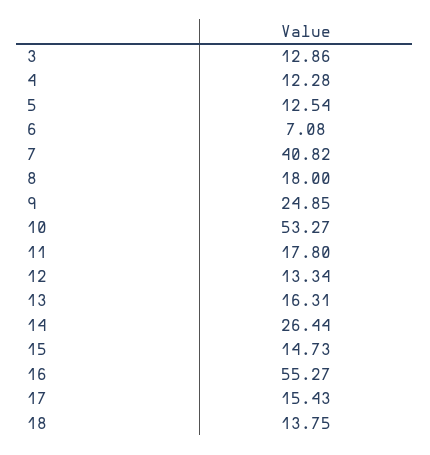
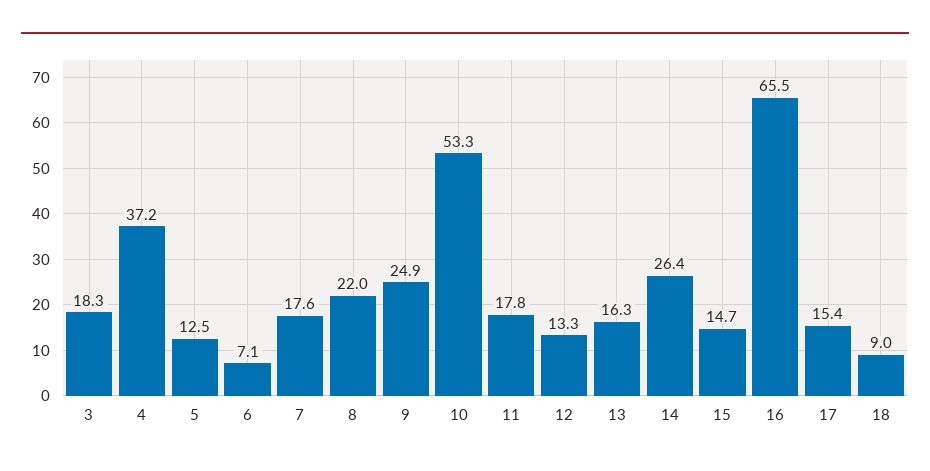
  {
-   "3": 12.86,
+   "3": 18.3,
-   "4": 12.28,
+   "4": 37.2,
    "5": 12.54,
    "6": 7.08,
-   "7": 40.82,
+   "7": 17.6,
-   "8": 18,
+   "8": 22,
    "9": 24.85,
    "10": 53.27,
    "11": 17.8,
    "12": 13.34,
    "13": 16.31,
    "14": 26.44,
    "15": 14.73,
-   "16": 55.27,
+   "16": 65.5,
    "17": 15.43,
-   "18": 13.75
+   "18": 9
  }

